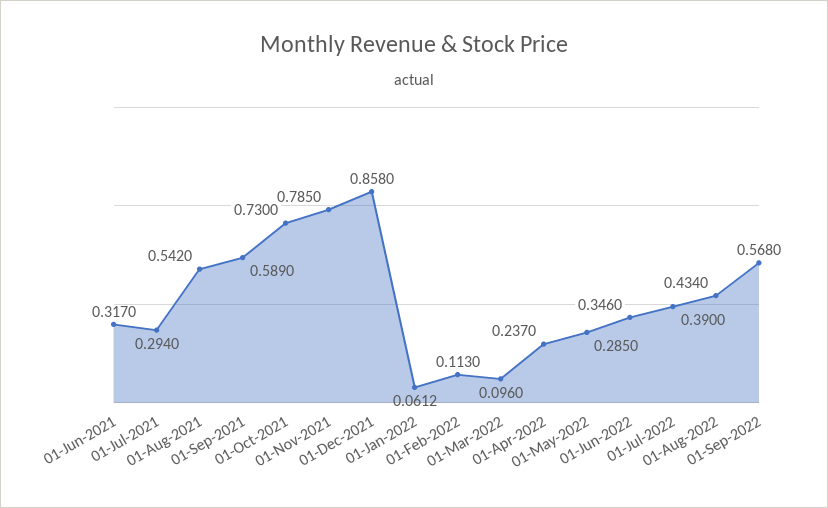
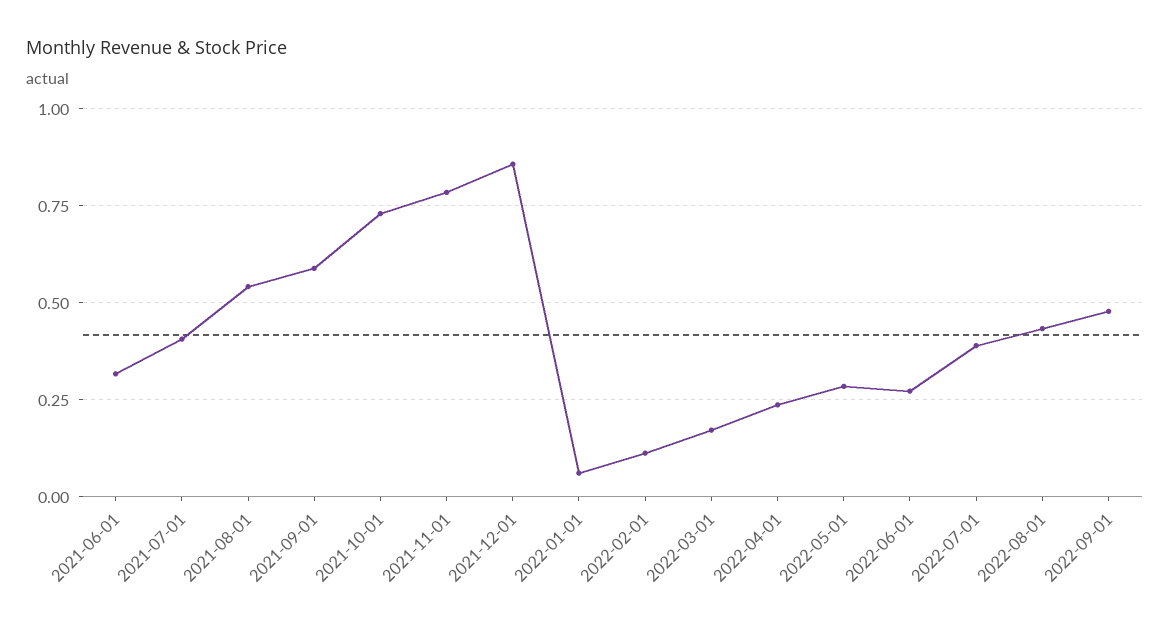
  {
    "01-Jun-2021": 0.317,
-   "01-Jul-2021": 0.294,
+   "01-Jul-2021": 0.4,
    "01-Aug-2021": 0.542,
    "01-Sep-2021": 0.589,
    "01-Oct-2021": 0.73,
    "01-Nov-2021": 0.785,
    "01-Dec-2021": 0.858,
    "01-Jan-2022": 0.0612,
    "01-Feb-2022": 0.113,
-   "01-Mar-2022": 0.096,
+   "01-Mar-2022": 0.175,
    "01-Apr-2022": 0.237,
    "01-May-2022": 0.285,
-   "01-Jun-2022": 0.346,
+   "01-Jun-2022": 0.275,
    "01-Jul-2022": 0.39,
    "01-Aug-2022": 0.434,
-   "01-Sep-2022": 0.568
+   "01-Sep-2022": 0.475
  }

